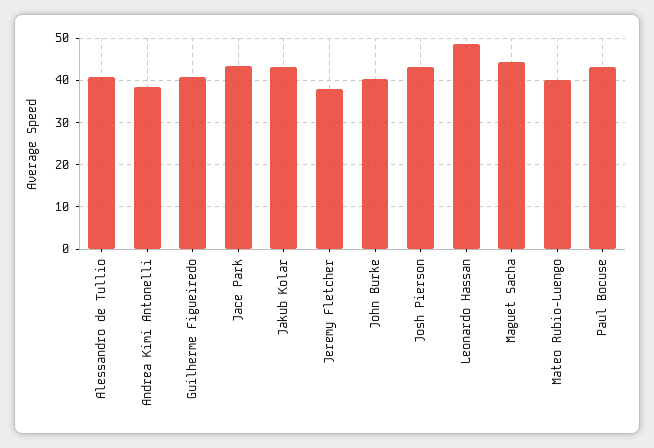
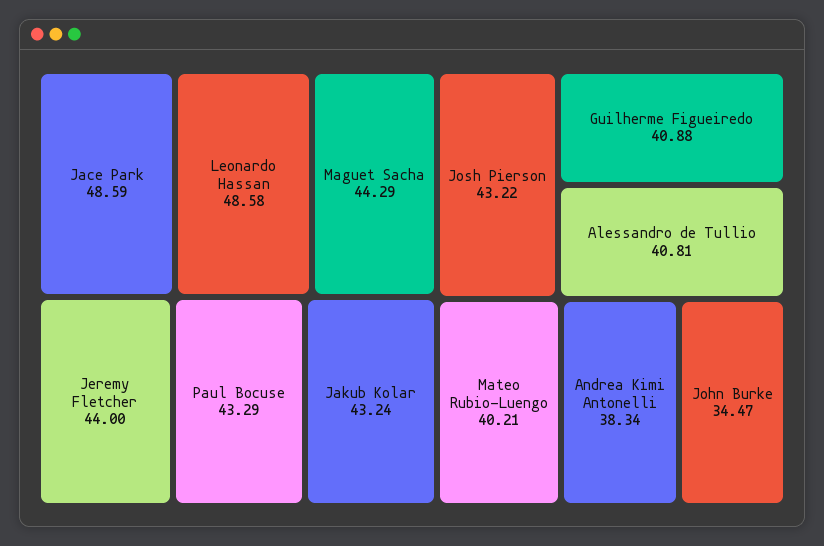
  {
    "Alessandro de Tullio": 40.81,
    "Andrea Kimi Antonelli": 38.34,
    "Guilherme Figueiredo": 40.88,
-   "Jace Park": 44,
+   "Jace Park": 48.59,
    "Jakub Kolar": 43.24,
-   "Jeremy Fletcher": 38,
+   "Jeremy Fletcher": 44,
-   "John Burke": 40,
+   "John Burke": 34.47,
    "Josh Pierson": 43.22,
    "Leonardo Hassan": 48.58,
    "Maguet Sacha": 44.29,
    "Mateo Rubio-Luengo": 40.21,
    "Paul Bocuse": 43.29
  }

